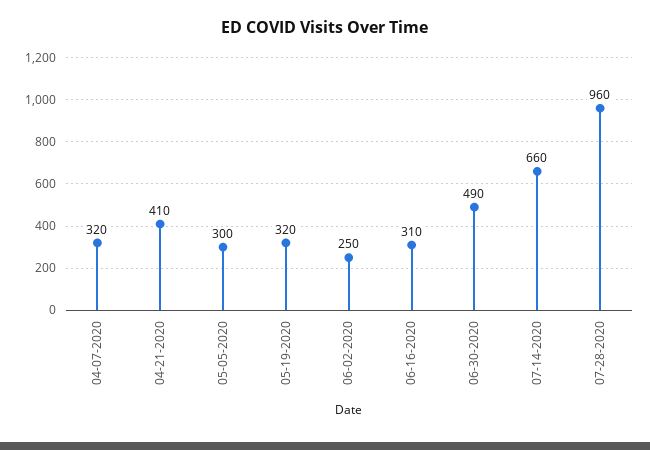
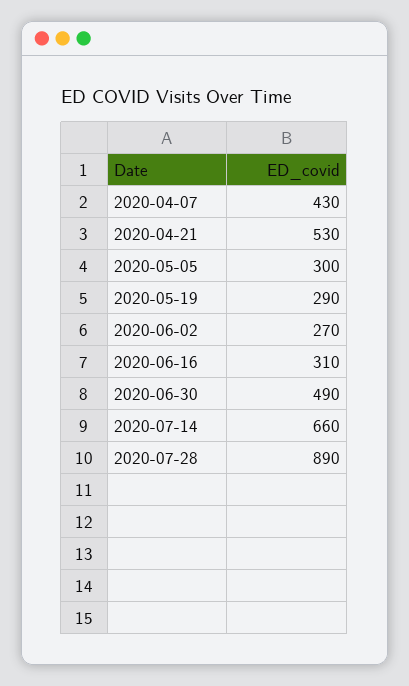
  {
-   "04-07-2020": 320,
+   "04-07-2020": 430,
-   "04-21-2020": 410,
+   "04-21-2020": 530,
    "05-05-2020": 300,
-   "05-19-2020": 320,
+   "05-19-2020": 290,
-   "06-02-2020": 250,
+   "06-02-2020": 270,
    "06-16-2020": 310,
    "06-30-2020": 490,
    "07-14-2020": 660,
-   "07-28-2020": 960
+   "07-28-2020": 890
  }

